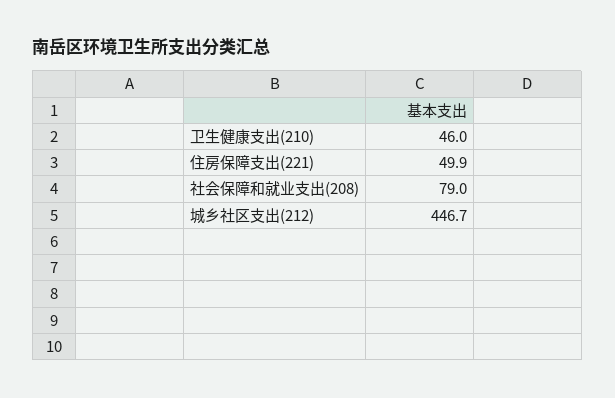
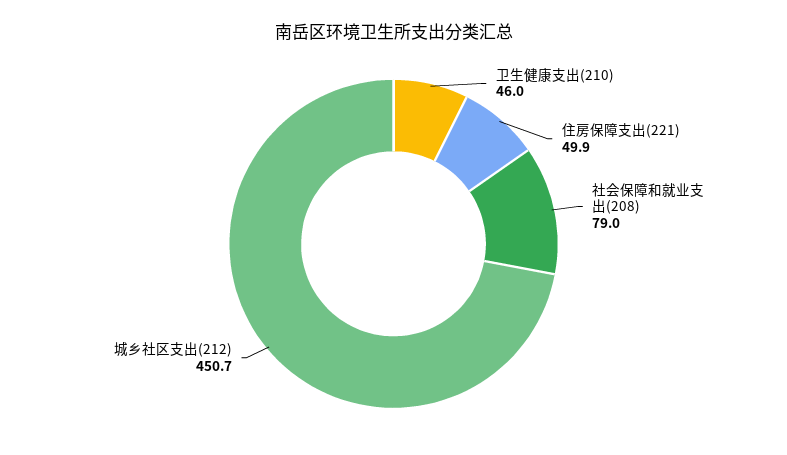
  {
    "卫生健康支出(210)": 46,
    "住房保障支出(221)": 49.9,
    "社会保障和就业支出(208)": 79,
-   "城乡社区支出(212)": 446.7
+   "城乡社区支出(212)": 450.7
  }

